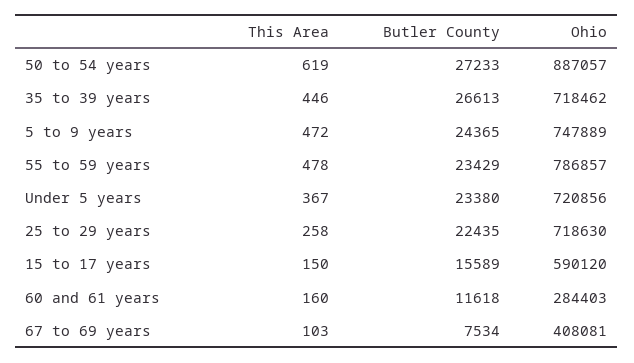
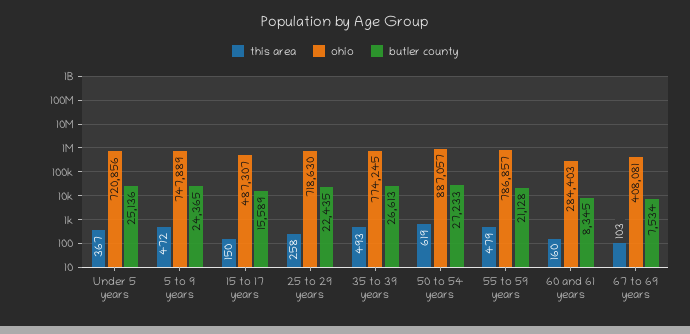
  {
    "This Area": {
      "50 to 54 years": 619,
-     "35 to 39 years": 446,
+     "35 to 39 years": 493,
      "5 to 9 years": 472,
-     "55 to 59 years": 478,
+     "55 to 59 years": 479,
      "Under 5 years": 367,
      "25 to 29 years": 258,
      "15 to 17 years": 150,
      "60 and 61 years": 160,
      "67 to 69 years": 103
    },
    "Butler County": {
      "50 to 54 years": 27233,
      "35 to 39 years": 26613,
      "5 to 9 years": 24365,
-     "55 to 59 years": 23429,
+     "55 to 59 years": 21128,
-     "Under 5 years": 23380,
+     "Under 5 years": 25136,
      "25 to 29 years": 22435,
      "15 to 17 years": 15589,
-     "60 and 61 years": 11618,
+     "60 and 61 years": 8345,
      "67 to 69 years": 7534
    },
    "Ohio": {
      "50 to 54 years": 887057,
-     "35 to 39 years": 718462,
+     "35 to 39 years": 774245,
      "5 to 9 years": 747889,
      "55 to 59 years": 786857,
      "Under 5 years": 720856,
      "25 to 29 years": 718630,
-     "15 to 17 years": 590120,
+     "15 to 17 years": 487307,
      "60 and 61 years": 284403,
      "67 to 69 years": 408081
    }
  }

